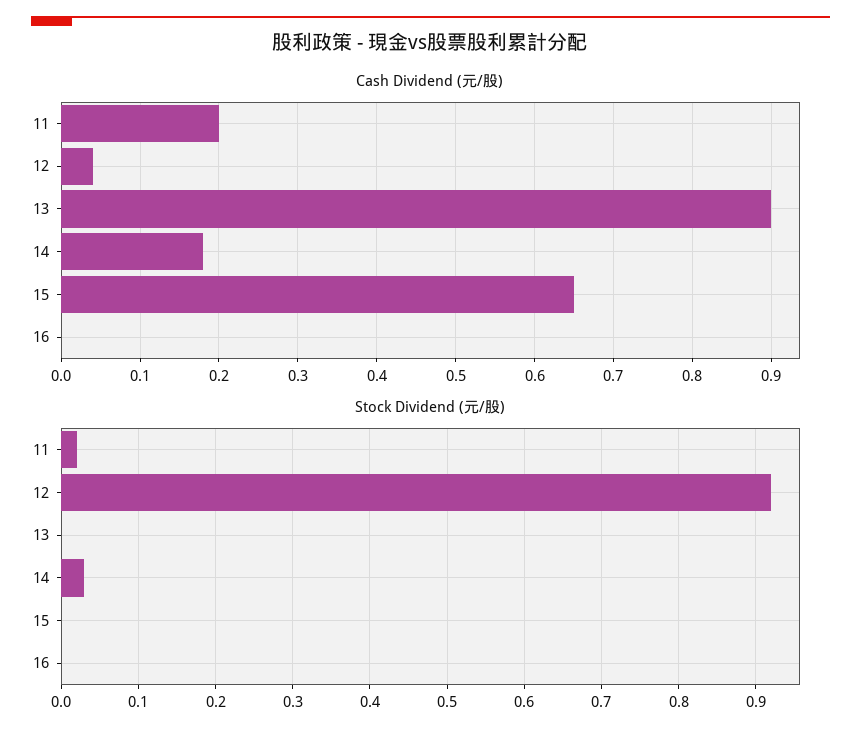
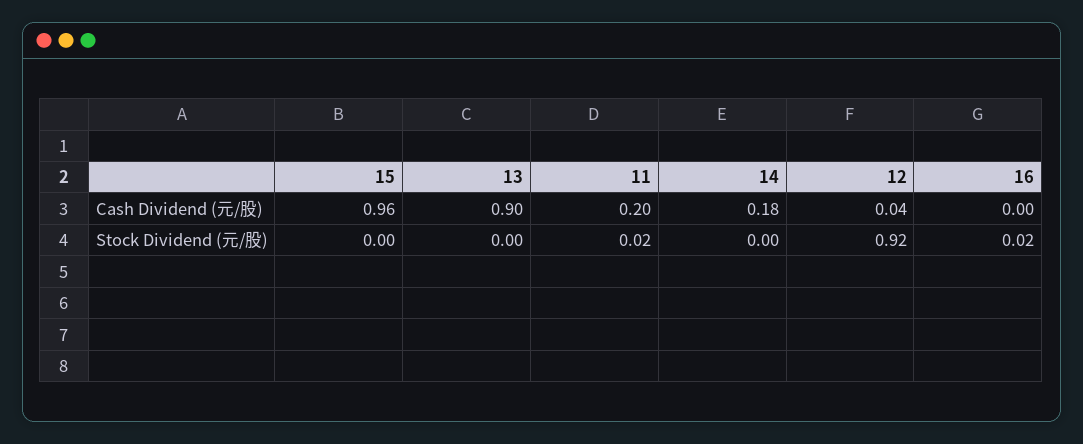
  {
    "Cash Dividend (元/股)": {
      "11": 0.2,
      "12": 0.04,
      "13": 0.9,
      "14": 0.18,
-     "15": 0.65,
+     "15": 0.96,
      "16": 0
    },
    "Stock Dividend (元/股)": {
      "11": 0.02,
      "12": 0.92,
      "13": 0,
-     "14": 0.03,
+     "14": 0,
      "15": 0,
-     "16": 0
+     "16": 0.02
    }
  }

